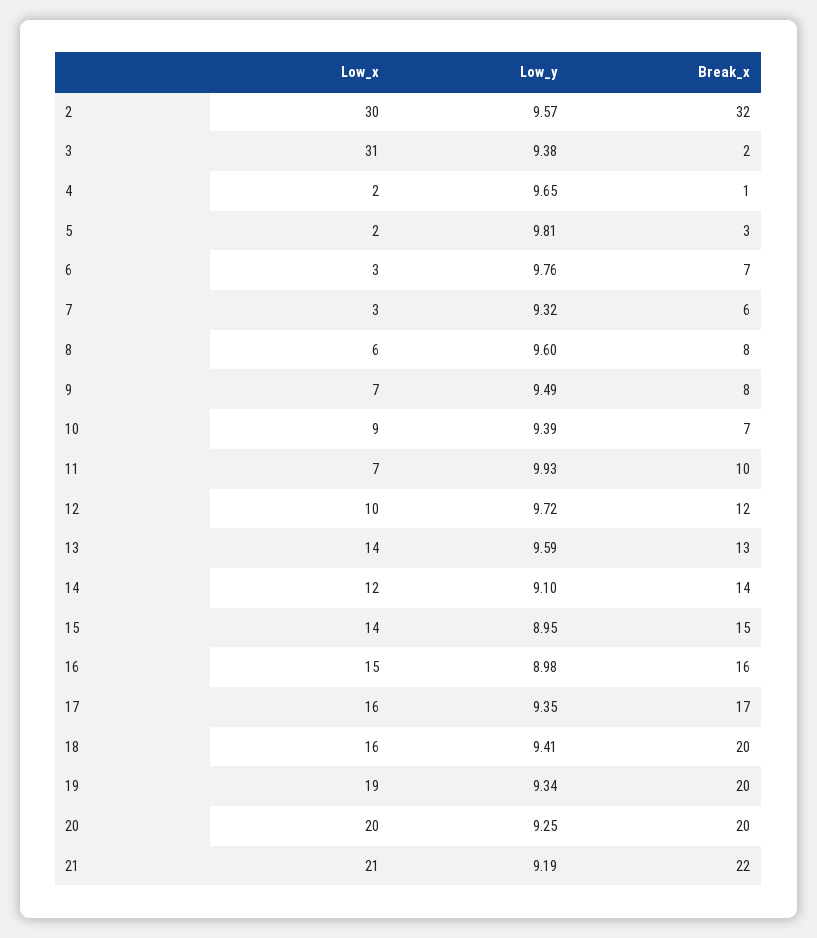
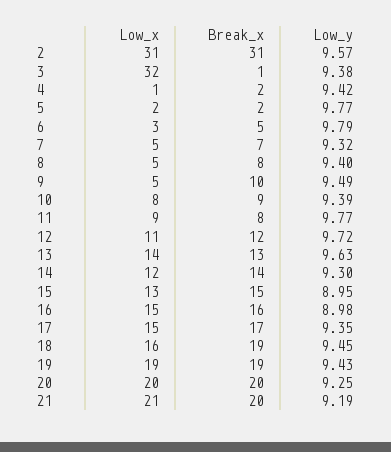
  {
    "Low_x": {
-     "2": 30,
+     "2": 31,
-     "3": 31,
+     "3": 32,
-     "4": 2,
+     "4": 1,
      "5": 2,
      "6": 3,
-     "7": 3,
+     "7": 5,
-     "8": 6,
+     "8": 5,
-     "9": 7,
+     "9": 5,
-     "10": 9,
+     "10": 8,
-     "11": 7,
+     "11": 9,
-     "12": 10,
+     "12": 11,
      "13": 14,
      "14": 12,
-     "15": 14,
+     "15": 13,
      "16": 15,
-     "17": 16,
+     "17": 15,
      "18": 16,
      "19": 19,
      "20": 20,
      "21": 21
    },
    "Low_y": {
      "2": 9.57,
      "3": 9.38,
-     "4": 9.65,
+     "4": 9.42,
-     "5": 9.81,
+     "5": 9.77,
-     "6": 9.76,
+     "6": 9.79,
      "7": 9.32,
-     "8": 9.6,
+     "8": 9.4,
      "9": 9.49,
      "10": 9.39,
-     "11": 9.93,
+     "11": 9.77,
      "12": 9.72,
-     "13": 9.59,
+     "13": 9.63,
-     "14": 9.1,
+     "14": 9.3,
      "15": 8.95,
      "16": 8.98,
      "17": 9.35,
-     "18": 9.41,
+     "18": 9.45,
-     "19": 9.34,
+     "19": 9.43,
      "20": 9.25,
      "21": 9.19
    },
    "Break_x": {
-     "2": 32,
+     "2": 31,
-     "3": 2,
+     "3": 1,
-     "4": 1,
+     "4": 2,
-     "5": 3,
+     "5": 2,
-     "6": 7,
+     "6": 5,
-     "7": 6,
+     "7": 7,
      "8": 8,
-     "9": 8,
+     "9": 10,
-     "10": 7,
+     "10": 9,
-     "11": 10,
+     "11": 8,
      "12": 12,
      "13": 13,
      "14": 14,
      "15": 15,
      "16": 16,
      "17": 17,
-     "18": 20,
+     "18": 19,
-     "19": 20,
+     "19": 19,
      "20": 20,
-     "21": 22
+     "21": 20
    }
  }

